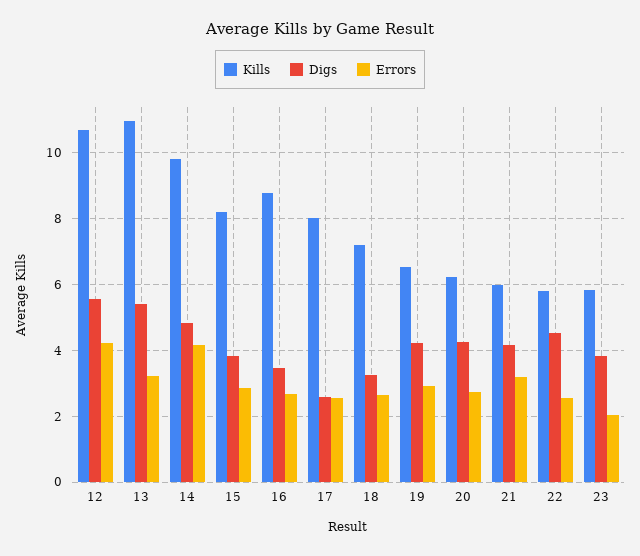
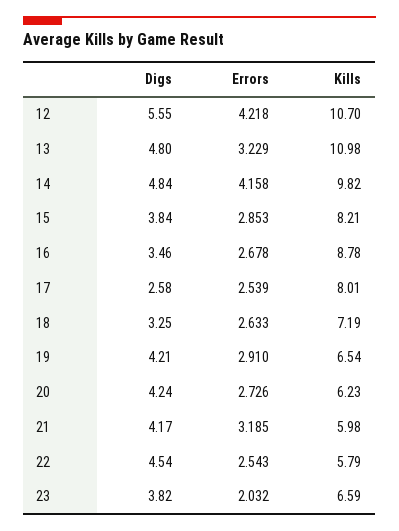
  {
    "Kills": {
      "12": 10.7,
      "13": 10.98,
      "14": 9.82,
      "15": 8.21,
      "16": 8.78,
      "17": 8.01,
      "18": 7.19,
      "19": 6.54,
      "20": 6.23,
      "21": 5.98,
      "22": 5.79,
-     "23": 5.8
+     "23": 6.59
    },
    "Digs": {
      "12": 5.55,
-     "13": 5.4,
+     "13": 4.8,
      "14": 4.84,
      "15": 3.84,
      "16": 3.46,
      "17": 2.58,
      "18": 3.25,
      "19": 4.21,
      "20": 4.24,
      "21": 4.17,
      "22": 4.54,
      "23": 3.82
    },
    "Errors": {
      "12": 4.218,
      "13": 3.229,
      "14": 4.158,
      "15": 2.853,
      "16": 2.678,
      "17": 2.539,
      "18": 2.633,
      "19": 2.91,
      "20": 2.726,
      "21": 3.185,
      "22": 2.543,
      "23": 2.032
    }
  }

